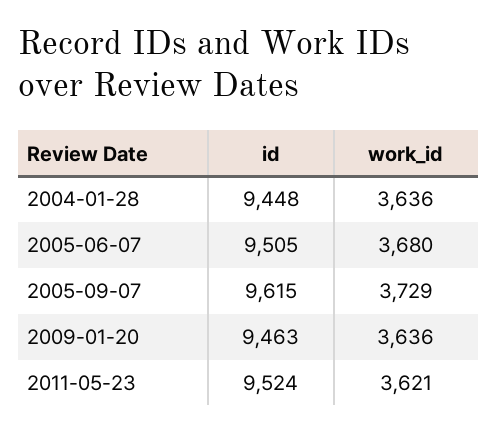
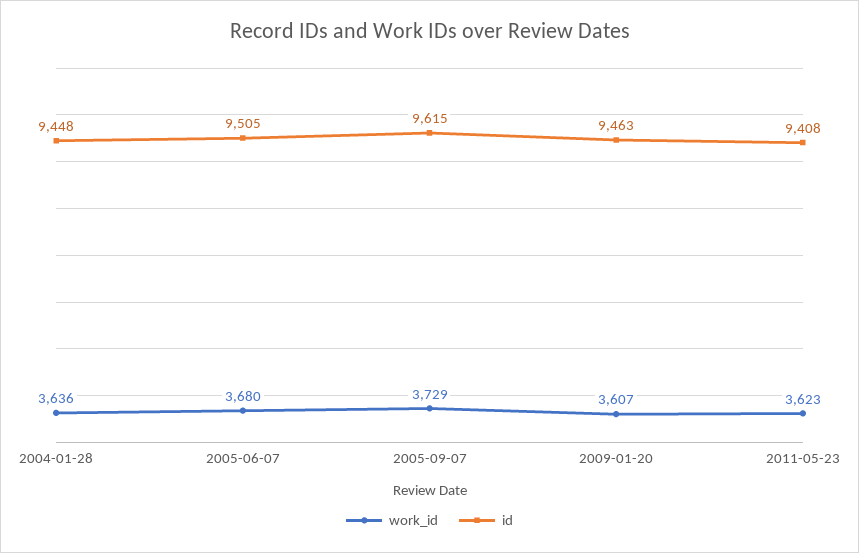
  {
    "id": {
      "2004-01-28": 9448,
      "2005-06-07": 9505,
      "2005-09-07": 9615,
      "2009-01-20": 9463,
-     "2011-05-23": 9524
+     "2011-05-23": 9408
    },
    "work_id": {
      "2004-01-28": 3636,
      "2005-06-07": 3680,
      "2005-09-07": 3729,
-     "2009-01-20": 3636,
+     "2009-01-20": 3607,
-     "2011-05-23": 3621
+     "2011-05-23": 3623
    }
  }

